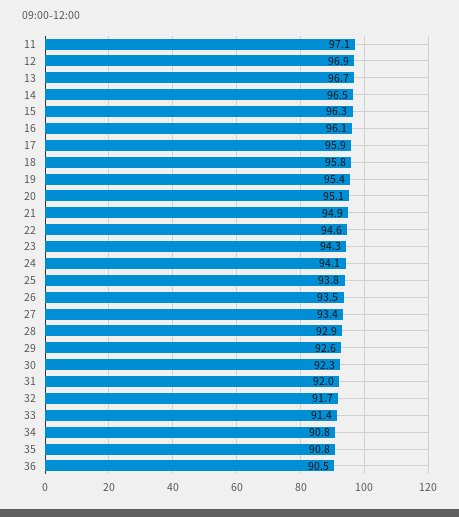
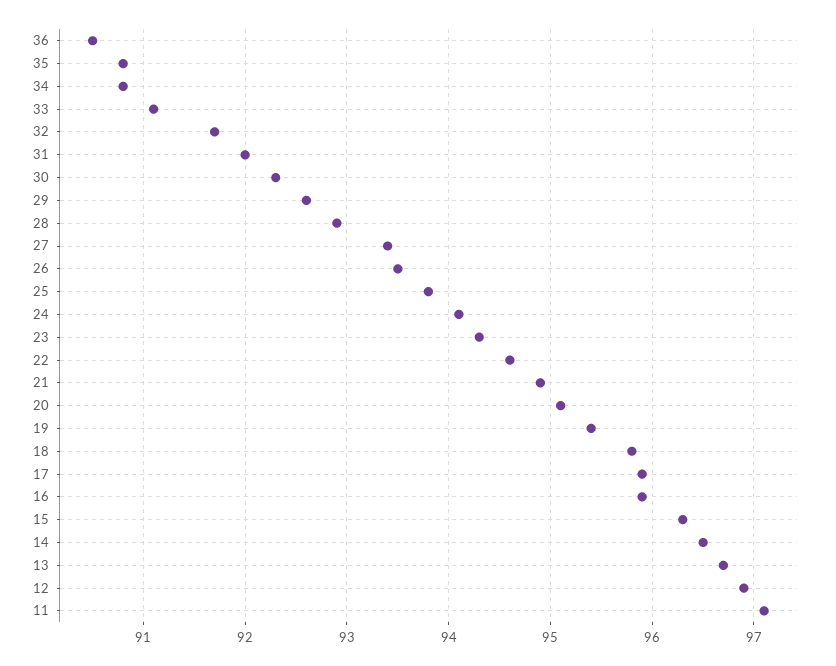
  {
    "11": 97.1,
    "12": 96.9,
    "13": 96.7,
    "14": 96.5,
    "15": 96.3,
-   "16": 96.1,
+   "16": 95.9,
    "17": 95.9,
    "18": 95.8,
    "19": 95.4,
    "20": 95.1,
    "21": 94.9,
    "22": 94.6,
    "23": 94.3,
    "24": 94.1,
    "25": 93.8,
    "26": 93.5,
    "27": 93.4,
    "28": 92.9,
    "29": 92.6,
    "30": 92.3,
    "31": 92,
    "32": 91.7,
-   "33": 91.4,
+   "33": 91.1,
    "34": 90.8,
    "35": 90.8,
    "36": 90.5
  }

